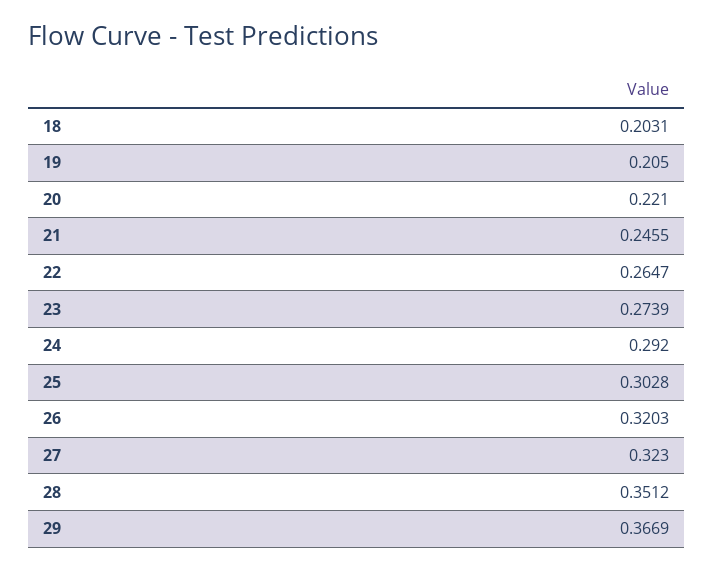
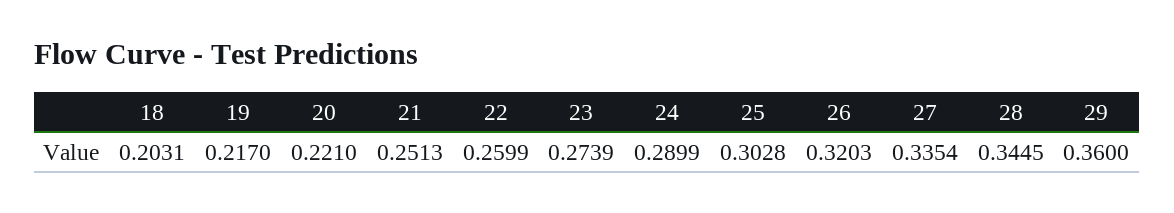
  {
    "18": 0.2031,
-   "19": 0.205,
+   "19": 0.217,
    "20": 0.221,
-   "21": 0.2455,
+   "21": 0.2513,
-   "22": 0.2647,
+   "22": 0.2599,
    "23": 0.2739,
-   "24": 0.292,
+   "24": 0.2899,
    "25": 0.3028,
    "26": 0.3203,
-   "27": 0.323,
+   "27": 0.3354,
-   "28": 0.3512,
+   "28": 0.3445,
-   "29": 0.3669
+   "29": 0.36
  }

